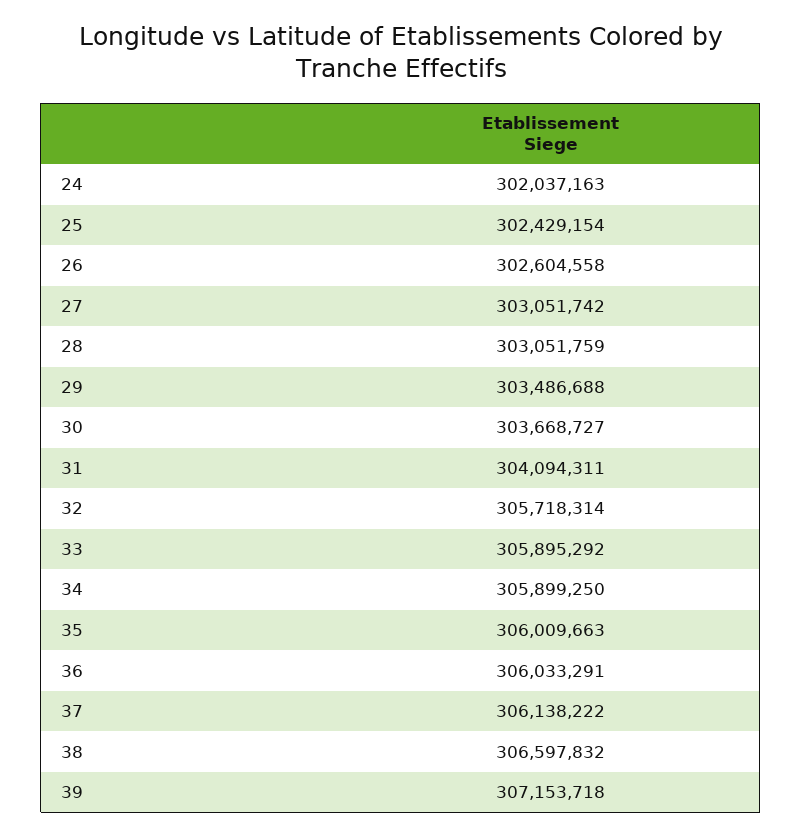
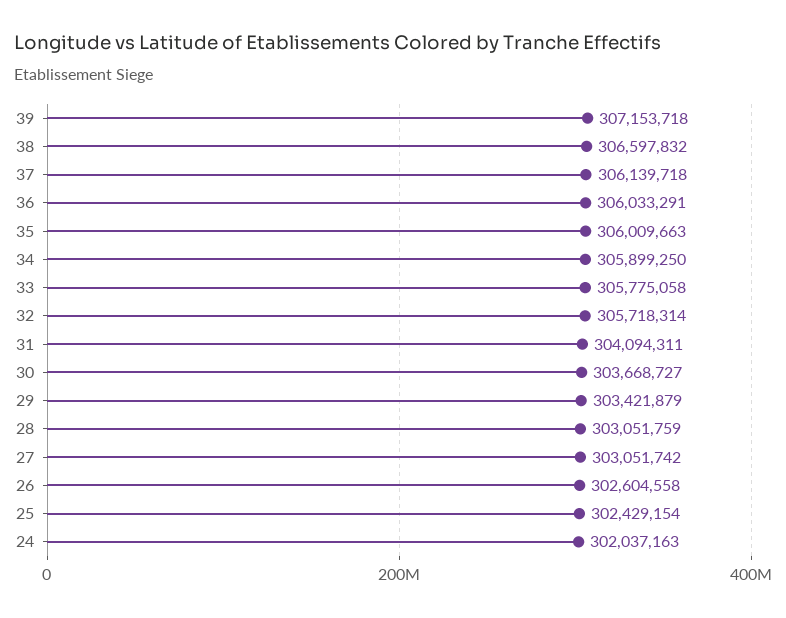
  {
    "24": 302037163,
    "25": 302429154,
    "26": 302604558,
    "27": 303051742,
    "28": 303051759,
-   "29": 303486688,
+   "29": 303421879,
    "30": 303668727,
    "31": 304094311,
    "32": 305718314,
-   "33": 305895292,
+   "33": 305775058,
    "34": 305899250,
    "35": 306009663,
    "36": 306033291,
-   "37": 306138222,
+   "37": 306139718,
    "38": 306597832,
    "39": 307153718
  }

